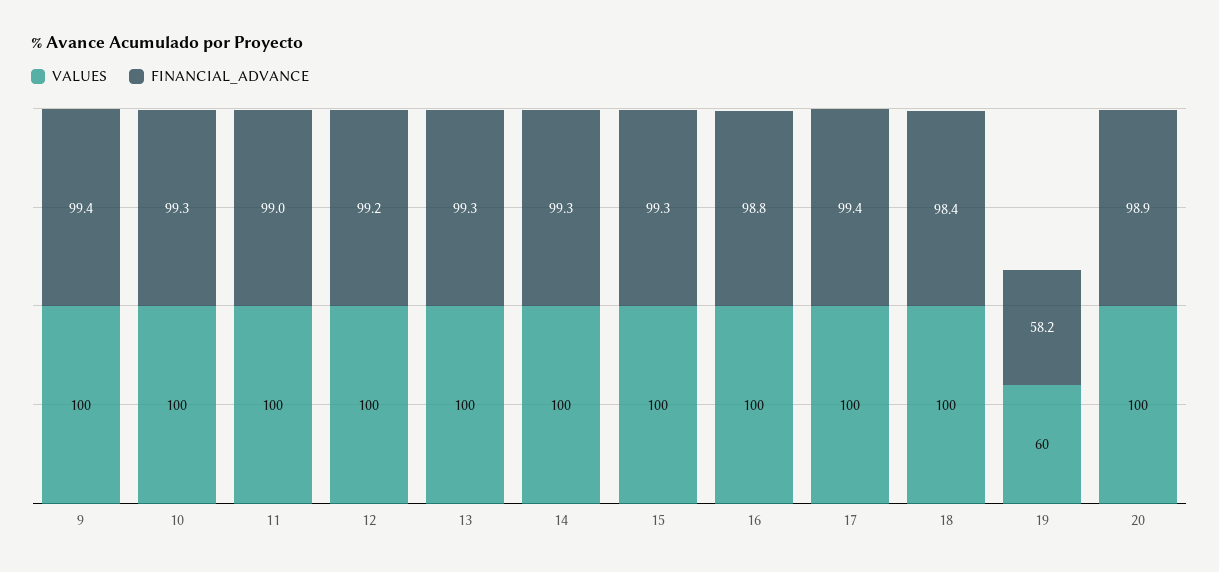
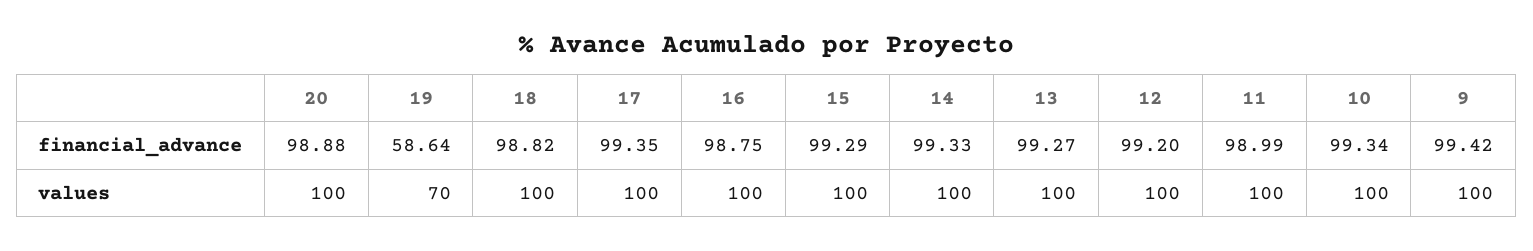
  {
    "VALUES": {
      "9": 100,
      "10": 100,
      "11": 100,
      "12": 100,
      "13": 100,
      "14": 100,
      "15": 100,
      "16": 100,
      "17": 100,
      "18": 100,
-     "19": 60,
+     "19": 70,
      "20": 100
    },
    "FINANCIAL_ADVANCE": {
      "9": 99.42,
      "10": 99.34,
      "11": 98.99,
      "12": 99.2,
      "13": 99.27,
      "14": 99.33,
      "15": 99.29,
      "16": 98.75,
      "17": 99.35,
-     "18": 98.4,
+     "18": 98.82,
-     "19": 58.2,
+     "19": 58.64,
      "20": 98.88
    }
  }

